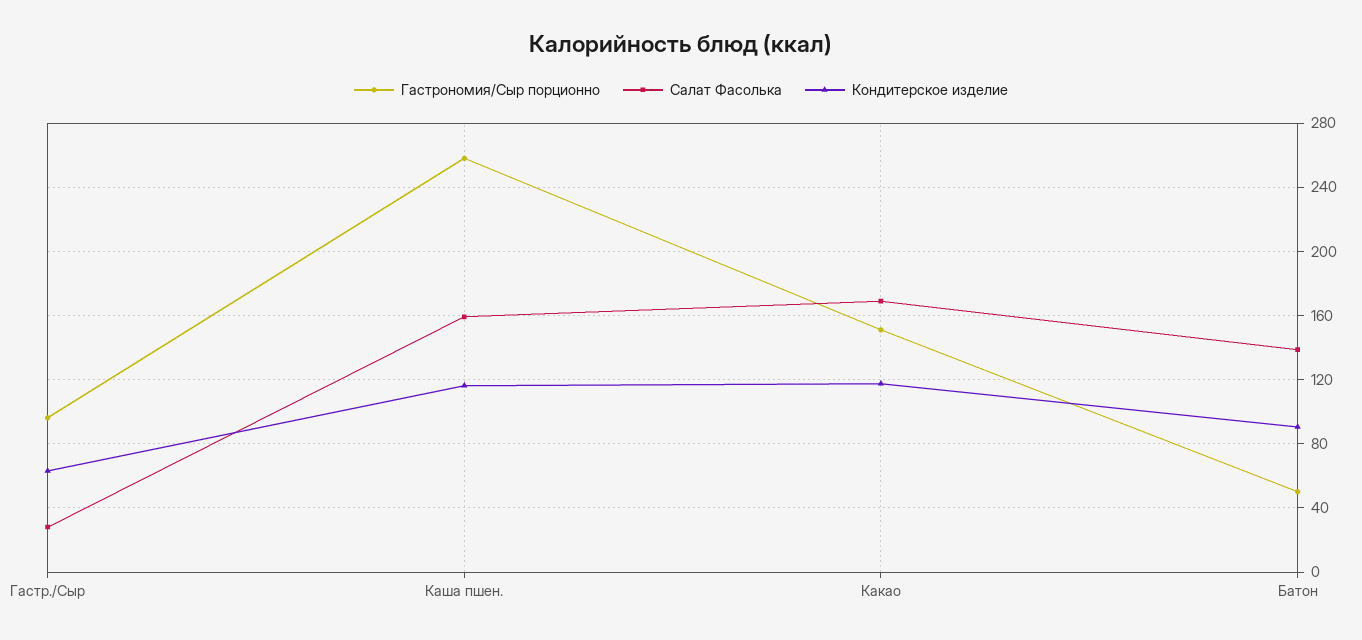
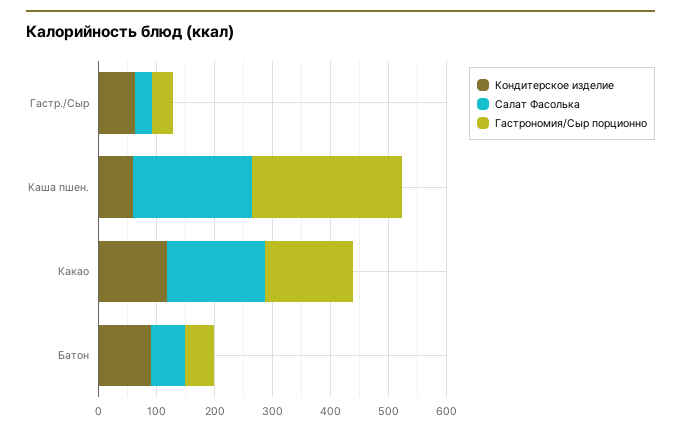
  {
    "Гастрономия/Сыр порционно": {
-     "Гастр./Сыр": 95,
+     "Гастр./Сыр": 40,
      "Каша пшен.": 260,
      "Какао": 150,
      "Батон": 50
    },
    "Салат Фасолька": {
      "Гастр./Сыр": 30,
-     "Каша пшен.": 160,
+     "Каша пшен.": 200,
      "Какао": 170,
-     "Батон": 140
+     "Батон": 60
    },
    "Кондитерское изделие": {
      "Гастр./Сыр": 65,
-     "Каша пшен.": 115,
+     "Каша пшен.": 60,
      "Какао": 120,
      "Батон": 90
    }
  }

